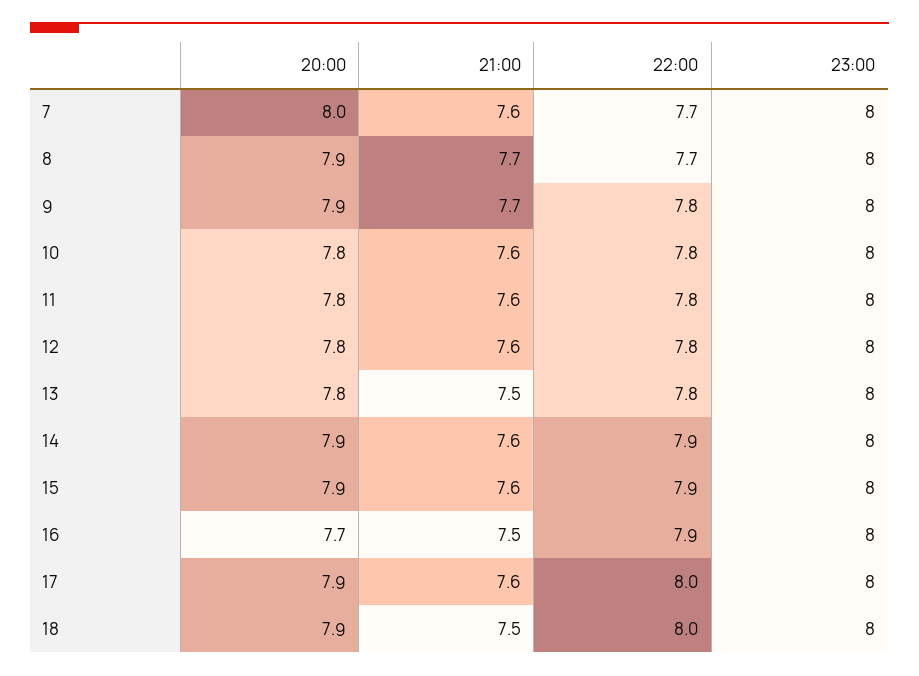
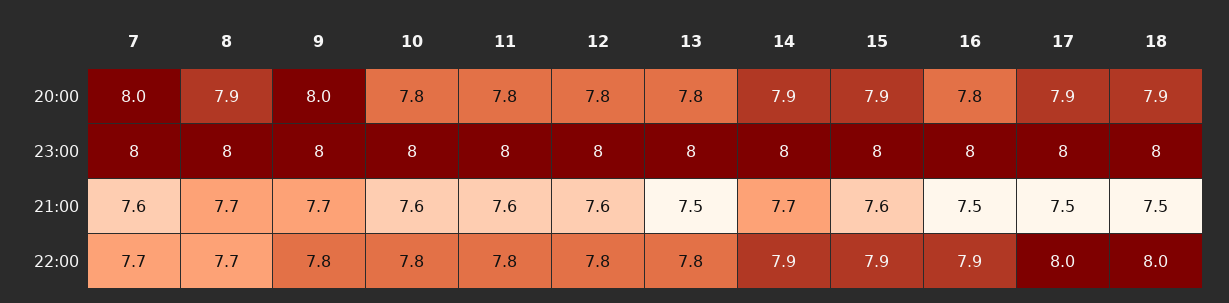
  {
    "20:00": {
      "7": 8,
      "8": 7.9,
-     "9": 7.9,
+     "9": 8,
      "10": 7.8,
      "11": 7.8,
      "12": 7.8,
      "13": 7.8,
      "14": 7.9,
      "15": 7.9,
-     "16": 7.7,
+     "16": 7.8,
      "17": 7.9,
      "18": 7.9
    },
    "21:00": {
      "7": 7.6,
      "8": 7.7,
      "9": 7.7,
      "10": 7.6,
      "11": 7.6,
      "12": 7.6,
      "13": 7.5,
-     "14": 7.6,
+     "14": 7.7,
      "15": 7.6,
      "16": 7.5,
-     "17": 7.6,
+     "17": 7.5,
      "18": 7.5
    },
    "22:00": {
      "7": 7.7,
      "8": 7.7,
      "9": 7.8,
      "10": 7.8,
      "11": 7.8,
      "12": 7.8,
      "13": 7.8,
      "14": 7.9,
      "15": 7.9,
      "16": 7.9,
      "17": 8,
      "18": 8
    },
    "23:00": {
      "7": 8,
      "8": 8,
      "9": 8,
      "10": 8,
      "11": 8,
      "12": 8,
      "13": 8,
      "14": 8,
      "15": 8,
      "16": 8,
      "17": 8,
      "18": 8
    }
  }

